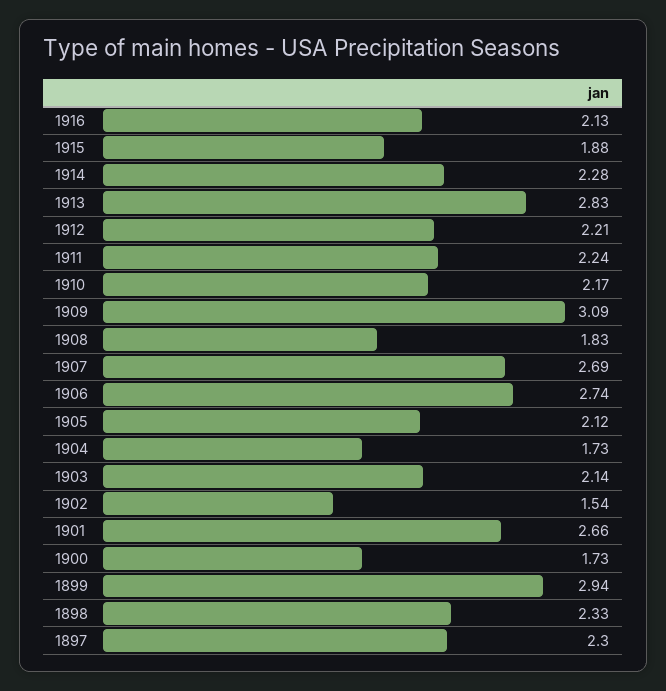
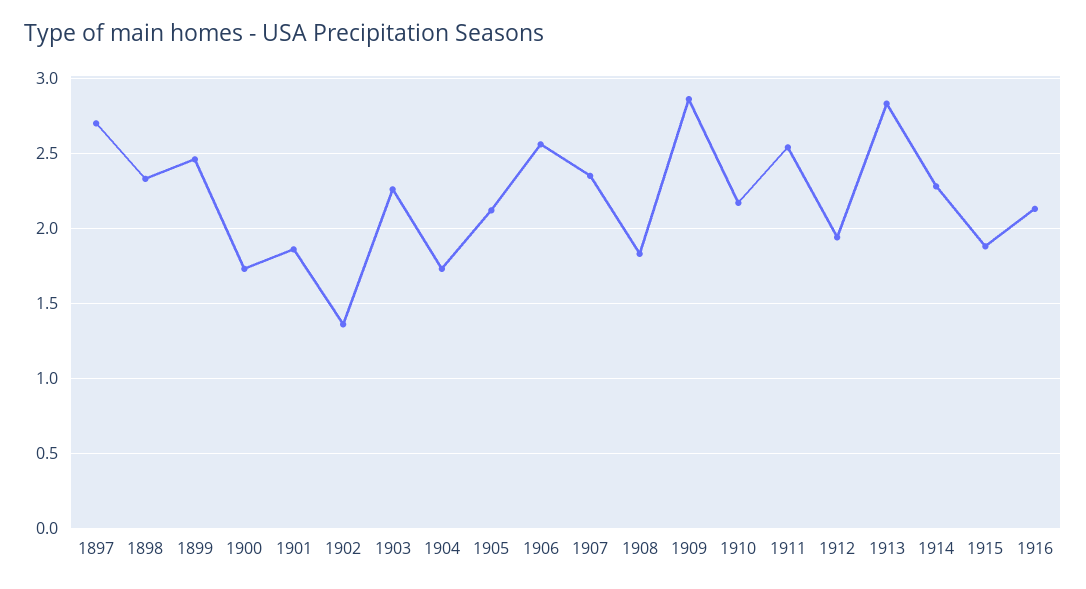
  {
    "1916": 2.13,
    "1915": 1.88,
    "1914": 2.28,
    "1913": 2.83,
-   "1912": 2.21,
+   "1912": 1.95,
-   "1911": 2.24,
+   "1911": 2.55,
    "1910": 2.17,
-   "1909": 3.09,
+   "1909": 2.85,
    "1908": 1.83,
-   "1907": 2.69,
+   "1907": 2.35,
-   "1906": 2.74,
+   "1906": 2.55,
    "1905": 2.12,
    "1904": 1.73,
-   "1903": 2.14,
+   "1903": 2.25,
-   "1902": 1.54,
+   "1902": 1.35,
-   "1901": 2.66,
+   "1901": 1.85,
    "1900": 1.73,
-   "1899": 2.94,
+   "1899": 2.45,
    "1898": 2.33,
-   "1897": 2.3
+   "1897": 2.7
  }

